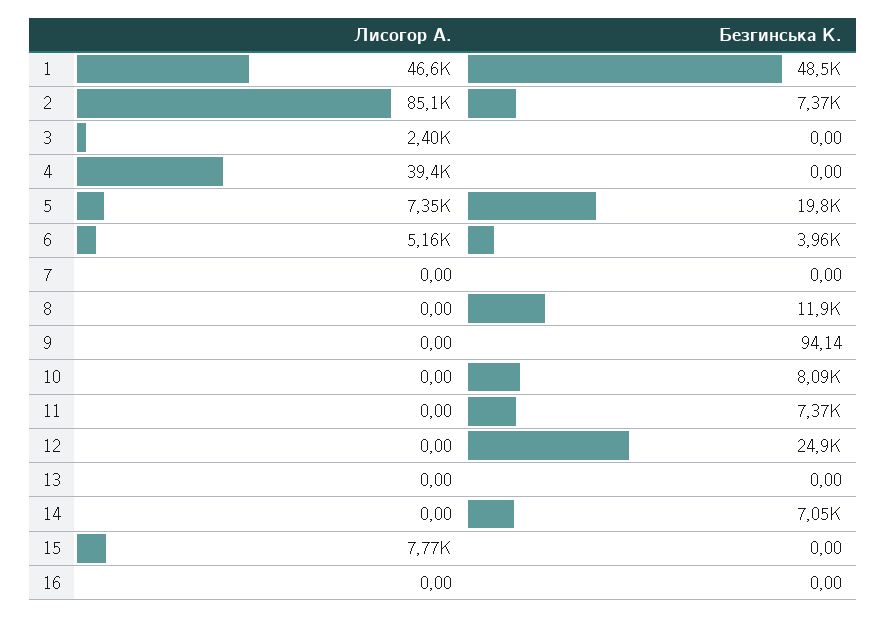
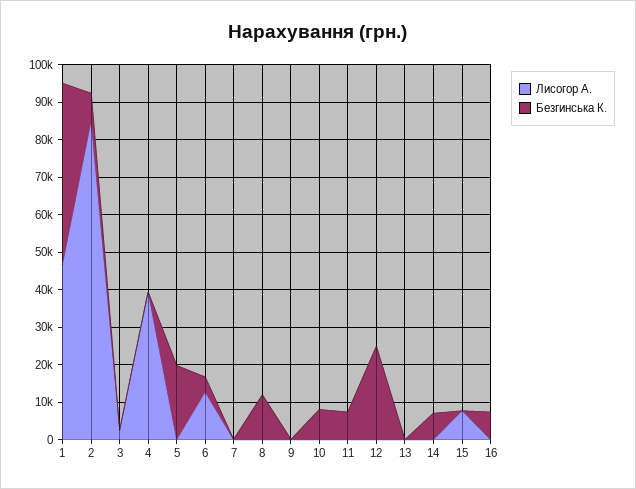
  {
    "Лисогор А.": {
      "1": 46600,
      "2": 85100,
      "3": 2400,
      "4": 39400,
-     "5": 7350,
+     "5": 0,
-     "6": 5160,
+     "6": 12500,
      "7": 0,
      "8": 0,
      "9": 0,
      "10": 0,
      "11": 0,
      "12": 0,
      "13": 0,
      "14": 0,
      "15": 7770,
      "16": 0
    },
    "Безгинська К.": {
      "1": 48500,
      "2": 7370,
      "3": 0,
      "4": 0,
      "5": 19800,
      "6": 3960,
      "7": 0,
      "8": 11900,
      "9": 94.14,
      "10": 8090,
      "11": 7370,
      "12": 24900,
      "13": 0,
      "14": 7050,
      "15": 0,
-     "16": 0
+     "16": 7500
    }
  }

